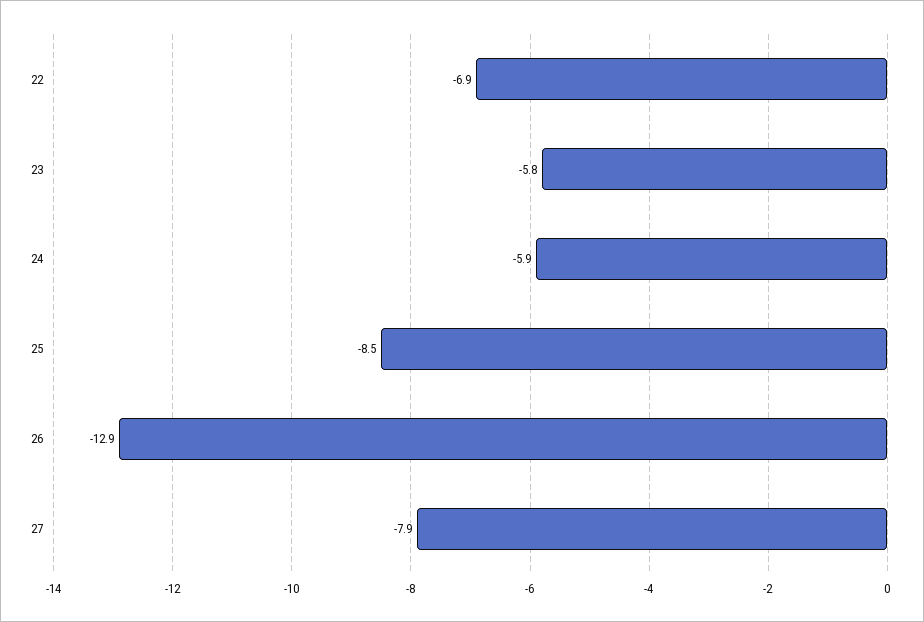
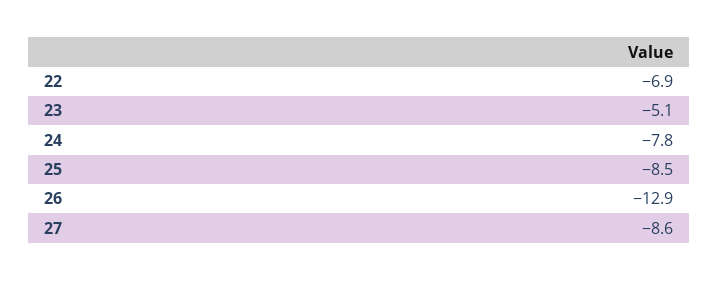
  {
    "22": -6.9,
-   "23": -5.8,
+   "23": -5.1,
-   "24": -5.9,
+   "24": -7.8,
    "25": -8.5,
    "26": -12.9,
-   "27": -7.9
+   "27": -8.6
  }

